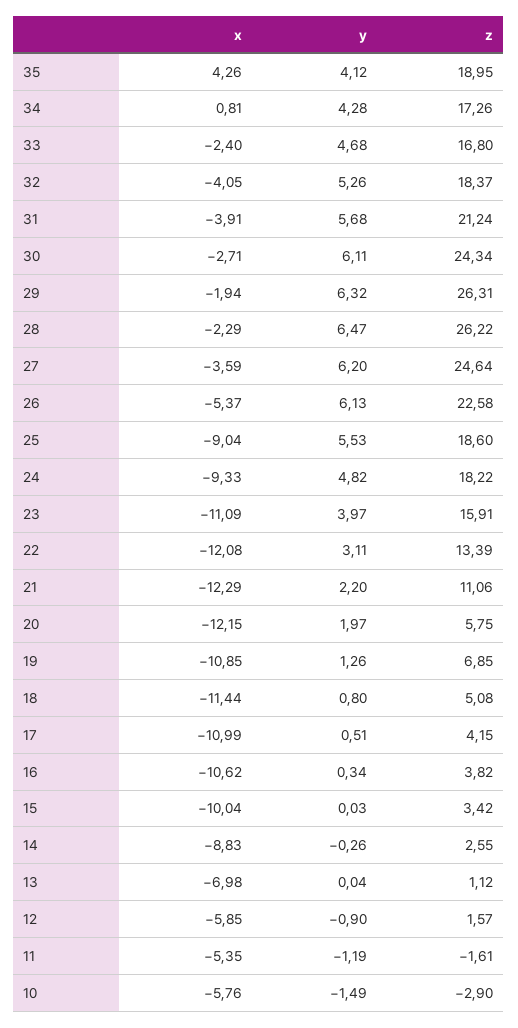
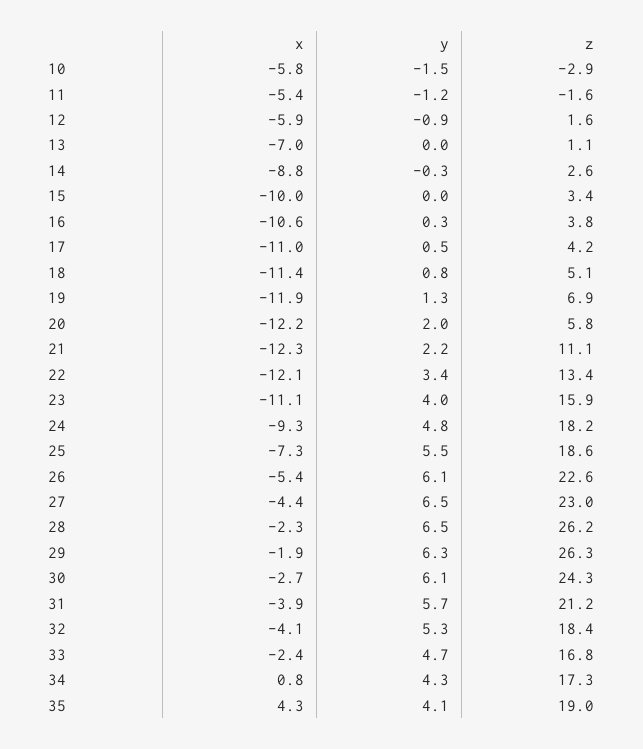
  {
    "x": {
      "35": 4.26,
      "34": 0.81,
      "33": -2.4,
      "32": -4.05,
      "31": -3.91,
      "30": -2.71,
      "29": -1.94,
      "28": -2.29,
-     "27": -3.59,
+     "27": -4.4,
      "26": -5.37,
-     "25": -9.04,
+     "25": -7.3,
      "24": -9.33,
      "23": -11.09,
      "22": -12.08,
      "21": -12.29,
      "20": -12.15,
-     "19": -10.85,
+     "19": -11.9,
      "18": -11.44,
      "17": -10.99,
      "16": -10.62,
      "15": -10.04,
      "14": -8.83,
      "13": -6.98,
      "12": -5.85,
      "11": -5.35,
      "10": -5.76
    },
    "y": {
      "35": 4.12,
      "34": 4.28,
      "33": 4.68,
      "32": 5.26,
      "31": 5.68,
      "30": 6.11,
      "29": 6.32,
      "28": 6.47,
-     "27": 6.2,
+     "27": 6.5,
      "26": 6.13,
      "25": 5.53,
      "24": 4.82,
      "23": 3.97,
-     "22": 3.11,
+     "22": 3.4,
      "21": 2.2,
      "20": 1.97,
      "19": 1.26,
      "18": 0.8,
      "17": 0.51,
      "16": 0.34,
      "15": 0.03,
      "14": -0.26,
      "13": 0.04,
      "12": -0.9,
      "11": -1.19,
      "10": -1.49
    },
    "z": {
      "35": 18.95,
      "34": 17.26,
      "33": 16.8,
      "32": 18.37,
      "31": 21.24,
      "30": 24.34,
      "29": 26.31,
      "28": 26.22,
-     "27": 24.64,
+     "27": 23,
      "26": 22.58,
      "25": 18.6,
      "24": 18.22,
      "23": 15.91,
      "22": 13.39,
      "21": 11.06,
      "20": 5.75,
      "19": 6.85,
      "18": 5.08,
      "17": 4.15,
      "16": 3.82,
      "15": 3.42,
      "14": 2.55,
      "13": 1.12,
      "12": 1.57,
      "11": -1.61,
      "10": -2.9
    }
  }

